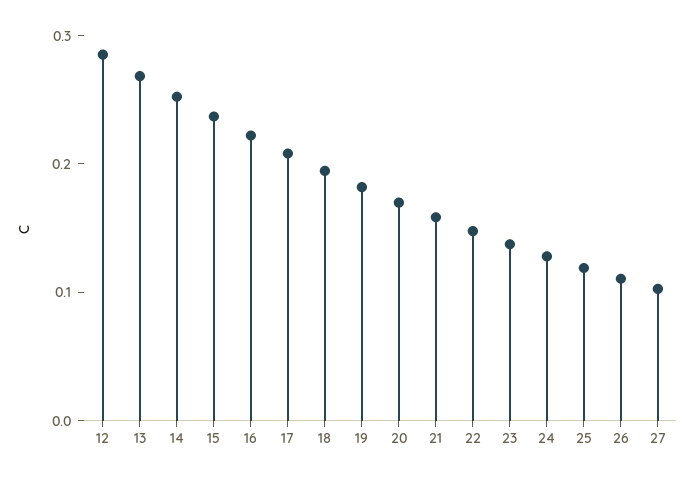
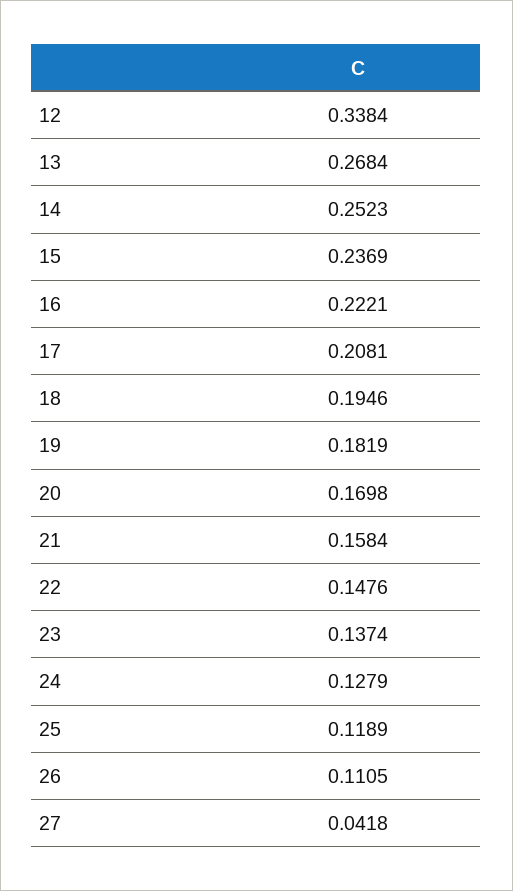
  {
-   "12": 0.28,
+   "12": 0.3384,
    "13": 0.2684,
    "14": 0.2523,
    "15": 0.2369,
    "16": 0.2221,
    "17": 0.2081,
    "18": 0.1946,
    "19": 0.1819,
    "20": 0.1698,
    "21": 0.1584,
    "22": 0.1476,
    "23": 0.1374,
    "24": 0.1279,
    "25": 0.1189,
    "26": 0.1105,
-   "27": 0.1
+   "27": 0.0418
  }

